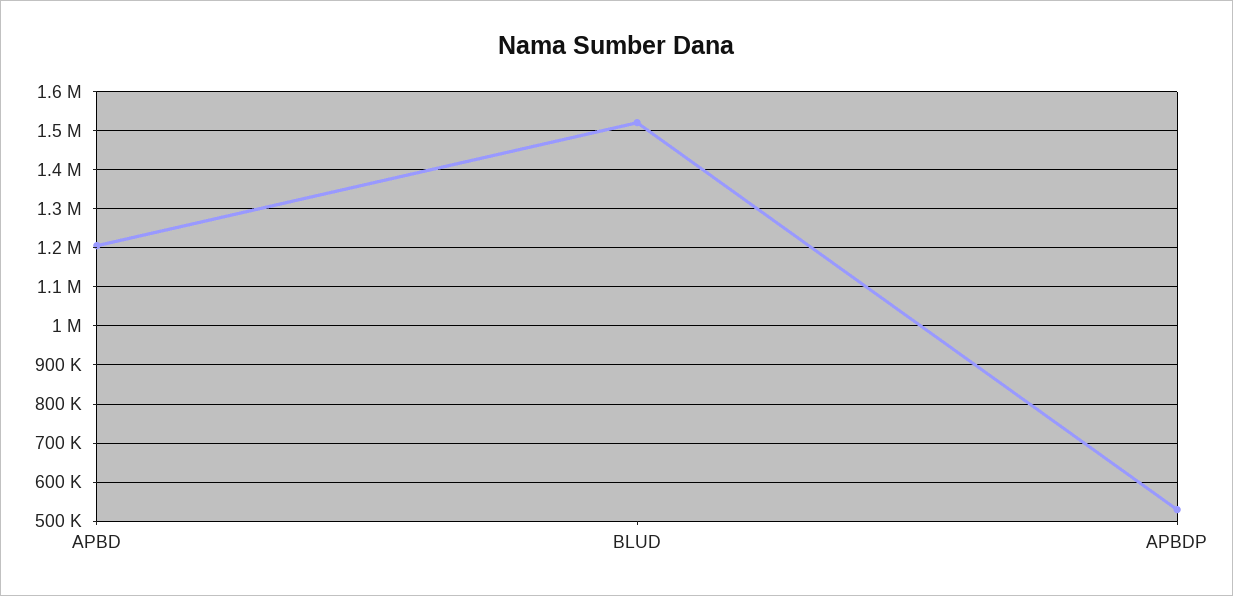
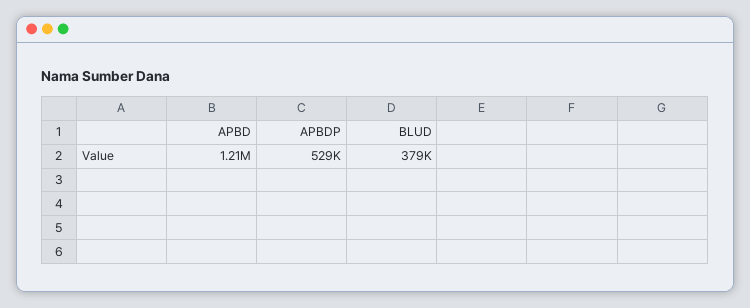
  {
    "APBD": 1210000,
-   "BLUD": 1520000,
+   "BLUD": 379000,
    "APBDP": 529000
  }

